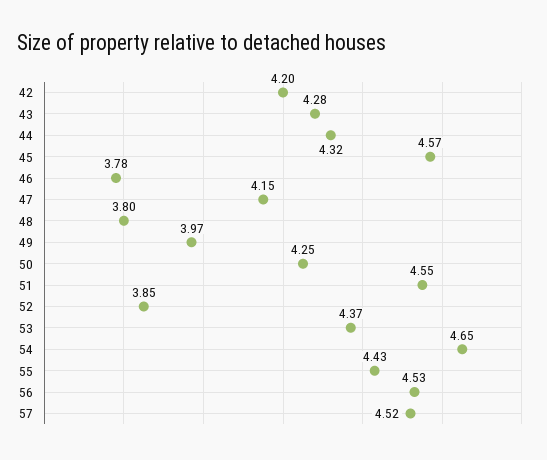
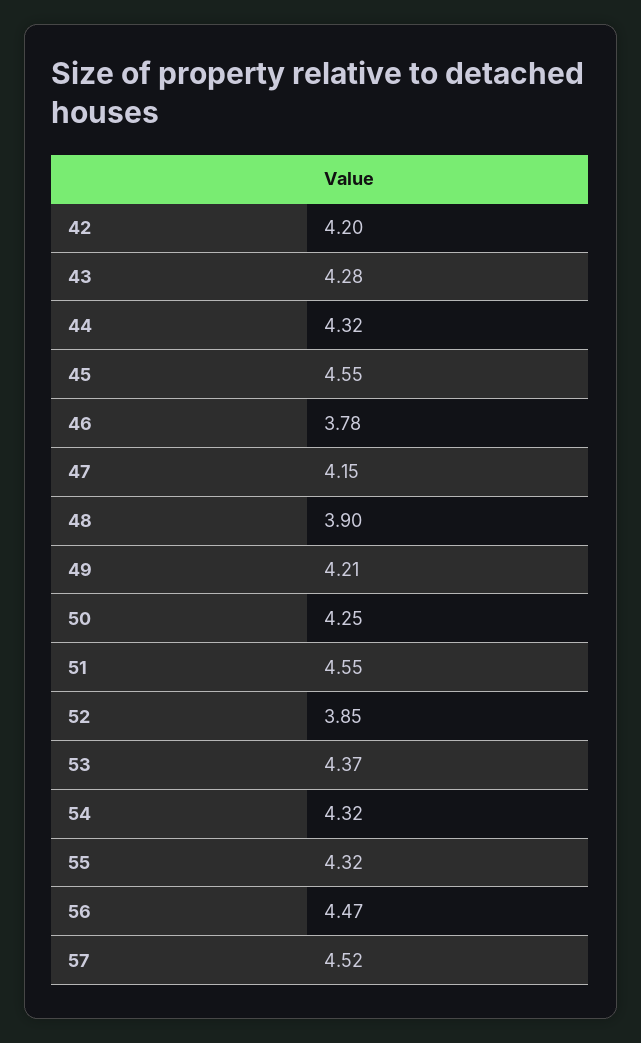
  {
    "42": 4.2,
    "43": 4.28,
    "44": 4.32,
-   "45": 4.57,
+   "45": 4.55,
    "46": 3.78,
    "47": 4.15,
-   "48": 3.8,
+   "48": 3.9,
-   "49": 3.97,
+   "49": 4.21,
    "50": 4.25,
    "51": 4.55,
    "52": 3.85,
    "53": 4.37,
-   "54": 4.65,
+   "54": 4.32,
-   "55": 4.43,
+   "55": 4.32,
-   "56": 4.53,
+   "56": 4.47,
    "57": 4.52
  }

